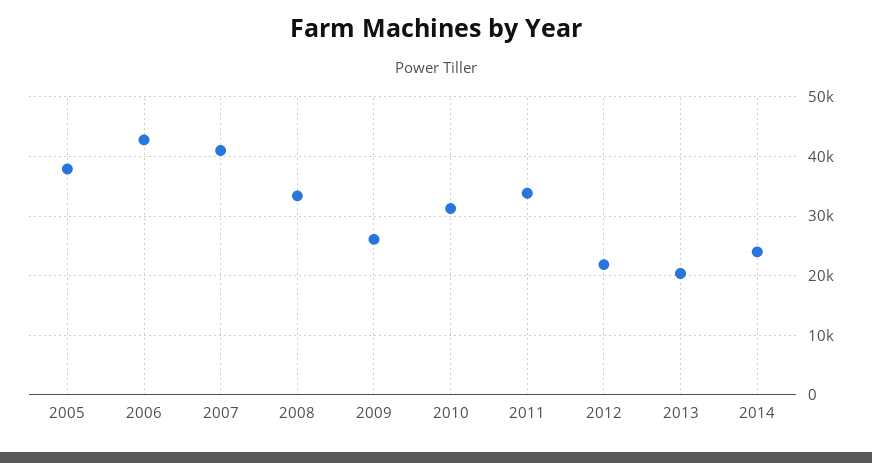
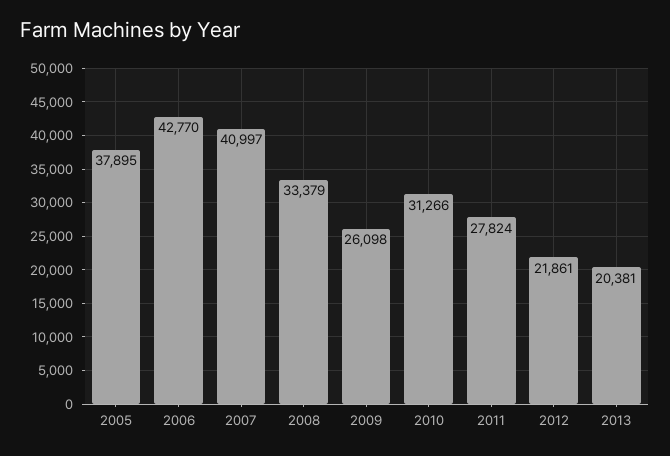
  {
    "2005": 37895,
    "2006": 42770,
    "2007": 40997,
    "2008": 33379,
    "2009": 26098,
    "2010": 31266,
-   "2011": 34000,
+   "2011": 27824,
    "2012": 21861,
-   "2013": 20381,
+   "2013": 20381
-   "2014": 24000
  }

